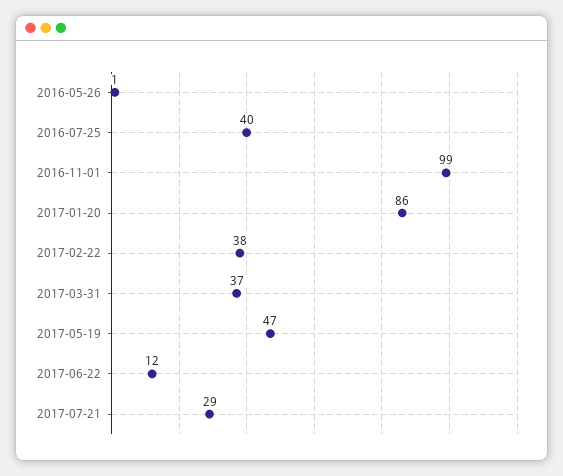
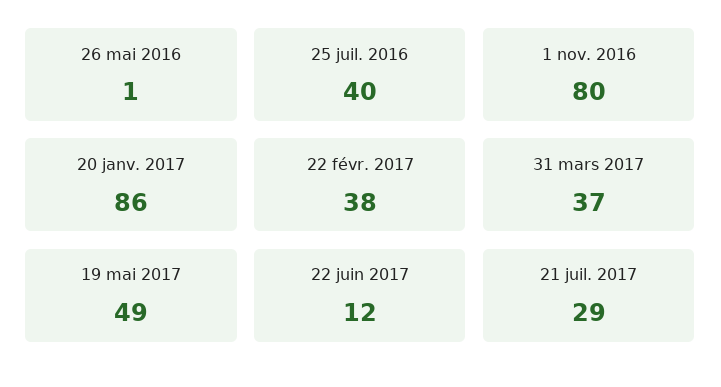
  {
    "2016-05-26": 1,
    "2016-07-25": 40,
-   "2016-11-01": 99,
+   "2016-11-01": 80,
    "2017-01-20": 86,
    "2017-02-22": 38,
    "2017-03-31": 37,
-   "2017-05-19": 47,
+   "2017-05-19": 49,
    "2017-06-22": 12,
    "2017-07-21": 29
  }

